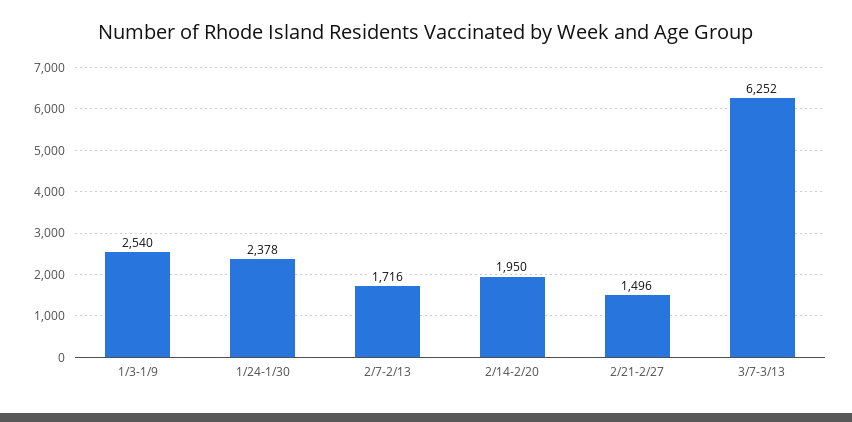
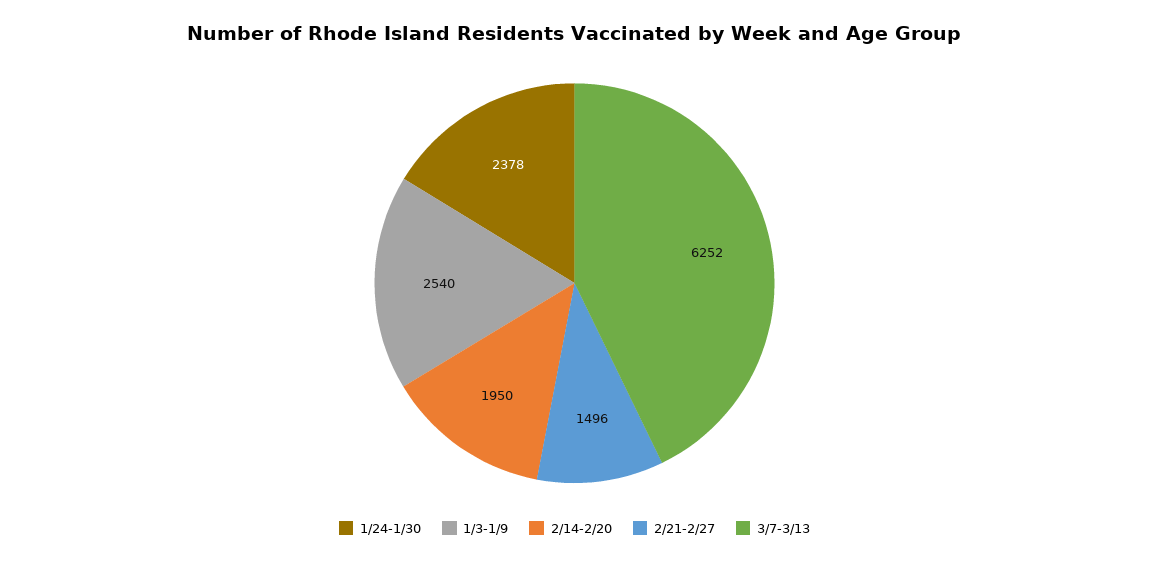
  {
    "1/3-1/9": 2540,
    "1/24-1/30": 2378,
-   "2/7-2/13": 1716,
    "2/14-2/20": 1950,
    "2/21-2/27": 1496,
    "3/7-3/13": 6252
  }

